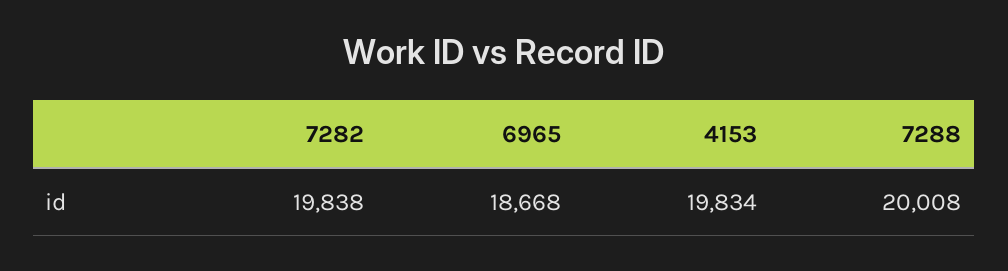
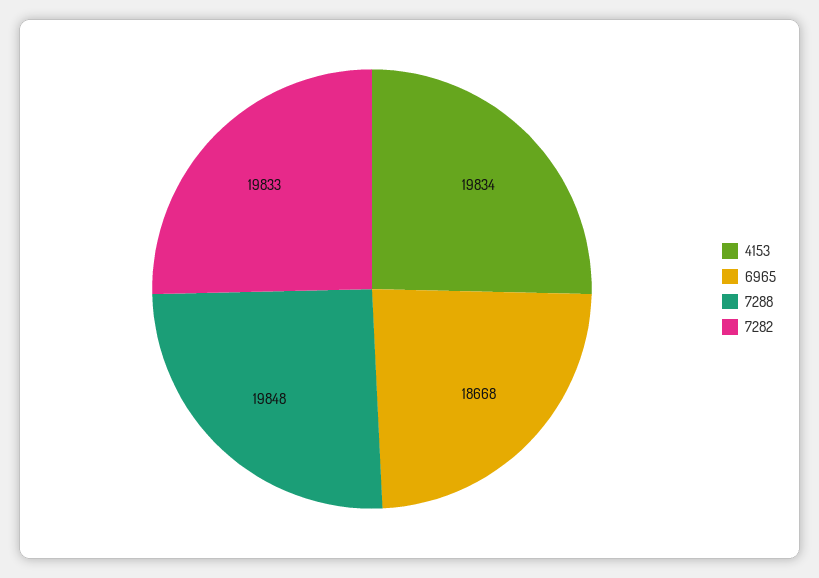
  {
-   "7282": 19838,
+   "7282": 19833,
    "6965": 18668,
    "4153": 19834,
-   "7288": 20008
+   "7288": 19848
  }

